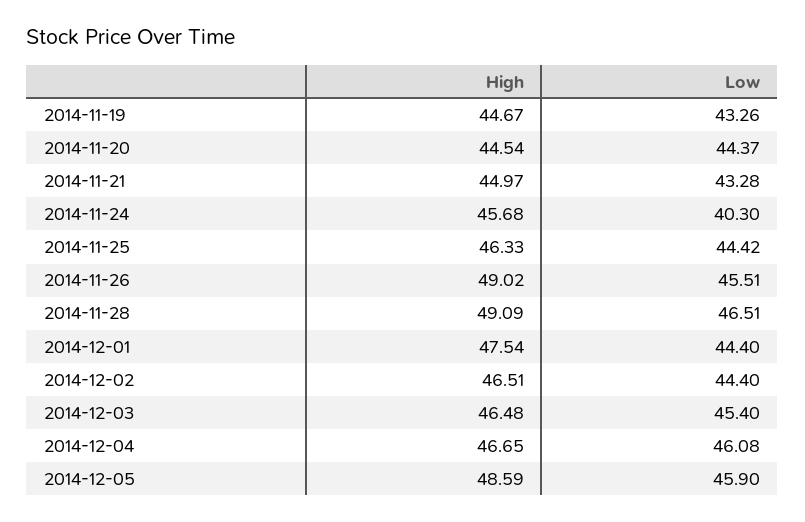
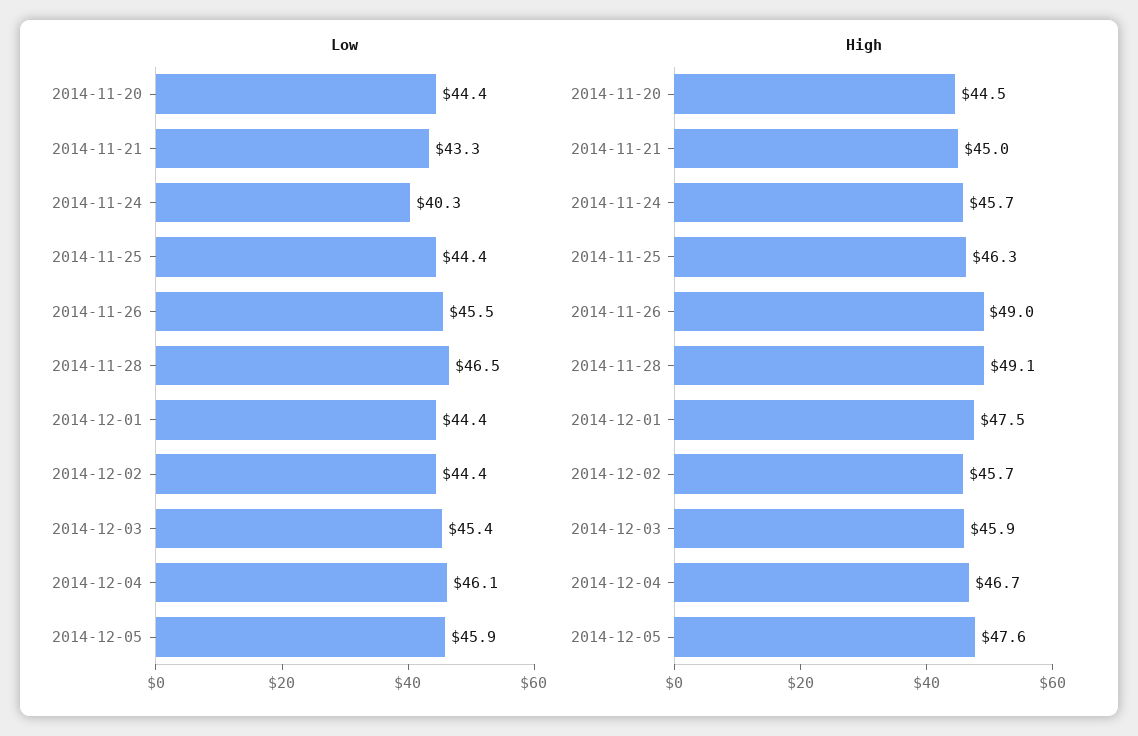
  {
    "High": {
-     "2014-11-19": 44.67,
      "2014-11-20": 44.54,
      "2014-11-21": 44.97,
      "2014-11-24": 45.68,
      "2014-11-25": 46.33,
      "2014-11-26": 49.02,
      "2014-11-28": 49.09,
      "2014-12-01": 47.54,
-     "2014-12-02": 46.51,
+     "2014-12-02": 45.7,
-     "2014-12-03": 46.48,
+     "2014-12-03": 45.9,
      "2014-12-04": 46.65,
-     "2014-12-05": 48.59
+     "2014-12-05": 47.6
    },
    "Low": {
-     "2014-11-19": 43.26,
      "2014-11-20": 44.37,
      "2014-11-21": 43.28,
      "2014-11-24": 40.3,
      "2014-11-25": 44.42,
      "2014-11-26": 45.51,
      "2014-11-28": 46.51,
      "2014-12-01": 44.4,
      "2014-12-02": 44.4,
      "2014-12-03": 45.4,
      "2014-12-04": 46.08,
      "2014-12-05": 45.9
    }
  }

